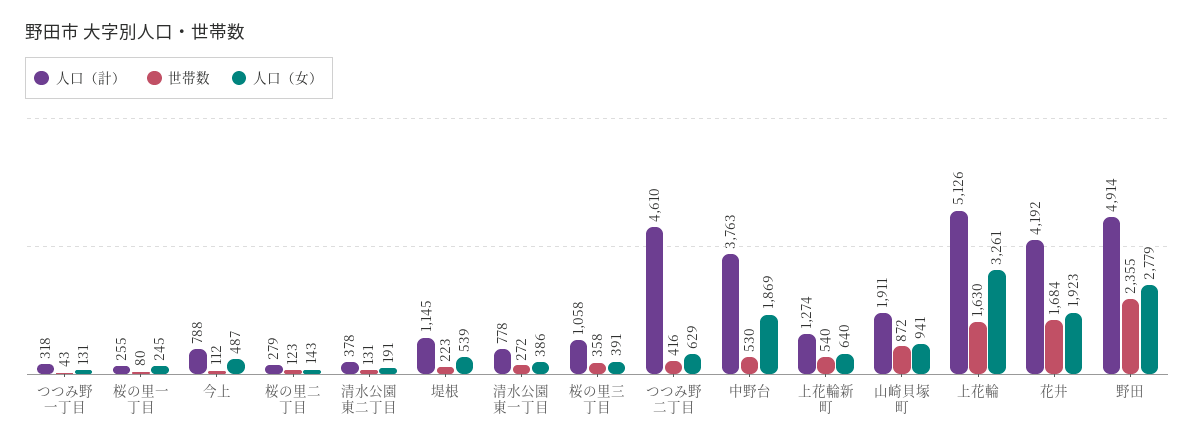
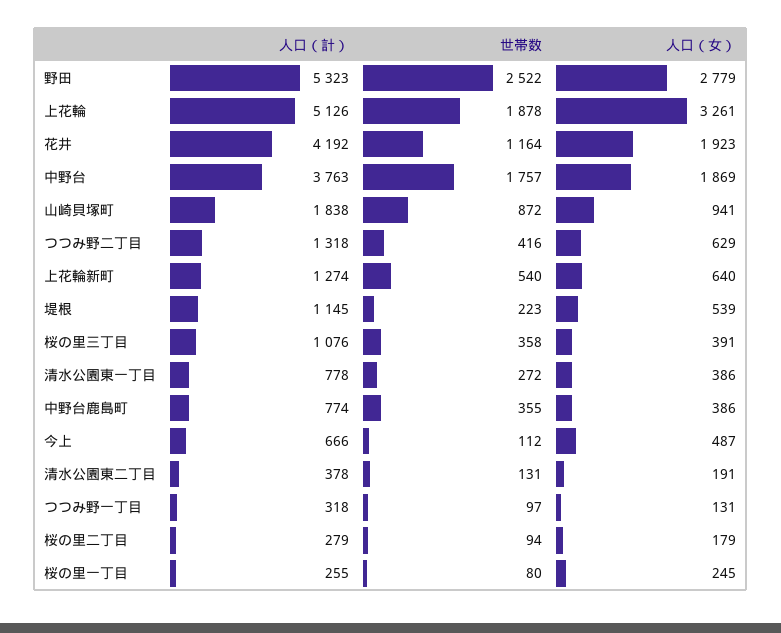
  {
    "人口（計）": {
      "つつみ野一丁目": 318,
      "桜の里一丁目": 255,
-     "今上": 788,
+     "今上": 666,
      "桜の里二丁目": 279,
      "清水公園東二丁目": 378,
      "堤根": 1145,
      "清水公園東一丁目": 778,
-     "桜の里三丁目": 1058,
+     "桜の里三丁目": 1076,
-     "つつみ野二丁目": 4610,
+     "つつみ野二丁目": 1318,
      "中野台": 3763,
      "上花輪新町": 1274,
-     "山崎貝塚町": 1911,
+     "山崎貝塚町": 1838,
      "上花輪": 5126,
      "花井": 4192,
-     "野田": 4914
+     "野田": 5323,
+     "中野台鹿島町": 774
    },
    "世帯数": {
-     "つつみ野一丁目": 43,
+     "つつみ野一丁目": 97,
      "桜の里一丁目": 80,
      "今上": 112,
-     "桜の里二丁目": 123,
+     "桜の里二丁目": 94,
      "清水公園東二丁目": 131,
      "堤根": 223,
      "清水公園東一丁目": 272,
      "桜の里三丁目": 358,
      "つつみ野二丁目": 416,
-     "中野台": 530,
+     "中野台": 1757,
      "上花輪新町": 540,
      "山崎貝塚町": 872,
-     "上花輪": 1630,
+     "上花輪": 1878,
-     "花井": 1684,
+     "花井": 1164,
-     "野田": 2355
+     "野田": 2522,
+     "中野台鹿島町": 355
    },
    "人口（女）": {
      "つつみ野一丁目": 131,
      "桜の里一丁目": 245,
      "今上": 487,
-     "桜の里二丁目": 143,
+     "桜の里二丁目": 179,
      "清水公園東二丁目": 191,
      "堤根": 539,
      "清水公園東一丁目": 386,
      "桜の里三丁目": 391,
      "つつみ野二丁目": 629,
      "中野台": 1869,
      "上花輪新町": 640,
      "山崎貝塚町": 941,
      "上花輪": 3261,
      "花井": 1923,
-     "野田": 2779
+     "野田": 2779,
+     "中野台鹿島町": 386
    }
  }

